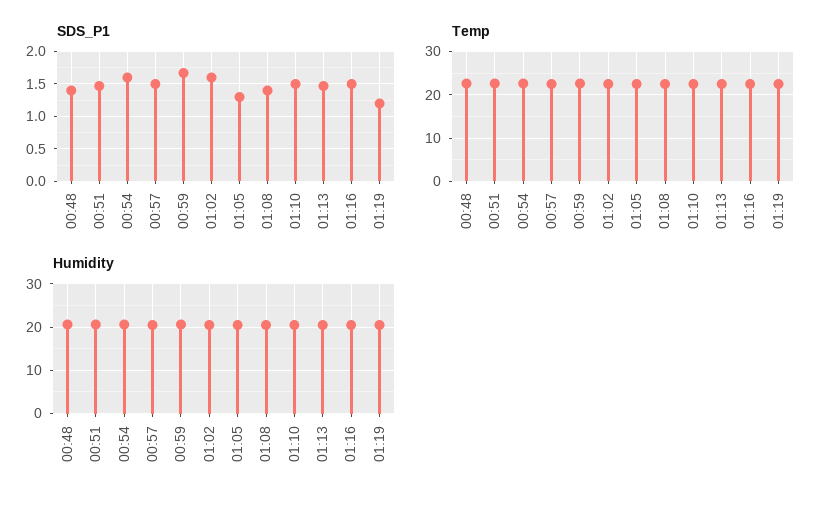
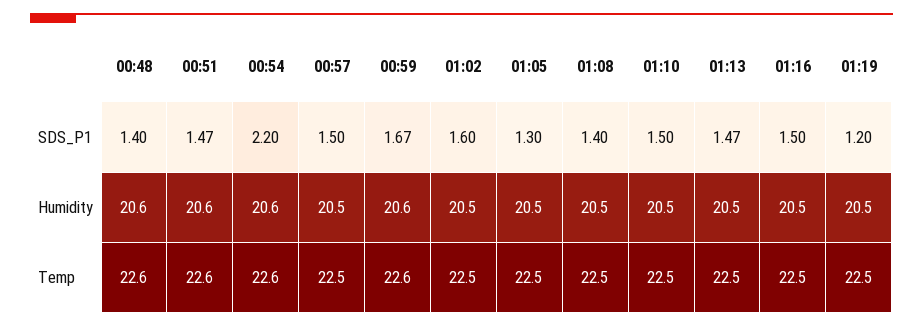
  {
    "SDS_P1": {
      "00:48": 1.4,
      "00:51": 1.47,
-     "00:54": 1.6,
+     "00:54": 2.2,
      "00:57": 1.5,
      "00:59": 1.67,
      "01:02": 1.6,
      "01:05": 1.3,
      "01:08": 1.4,
      "01:10": 1.5,
      "01:13": 1.47,
      "01:16": 1.5,
      "01:19": 1.2
    },
    "Temp": {
      "00:48": 22.6,
      "00:51": 22.6,
      "00:54": 22.6,
      "00:57": 22.5,
      "00:59": 22.6,
      "01:02": 22.5,
      "01:05": 22.5,
      "01:08": 22.5,
      "01:10": 22.5,
      "01:13": 22.5,
      "01:16": 22.5,
      "01:19": 22.5
    },
    "Humidity": {
      "00:48": 20.6,
      "00:51": 20.6,
      "00:54": 20.6,
      "00:57": 20.5,
      "00:59": 20.6,
      "01:02": 20.5,
      "01:05": 20.5,
      "01:08": 20.5,
      "01:10": 20.5,
      "01:13": 20.5,
      "01:16": 20.5,
      "01:19": 20.5
    }
  }

